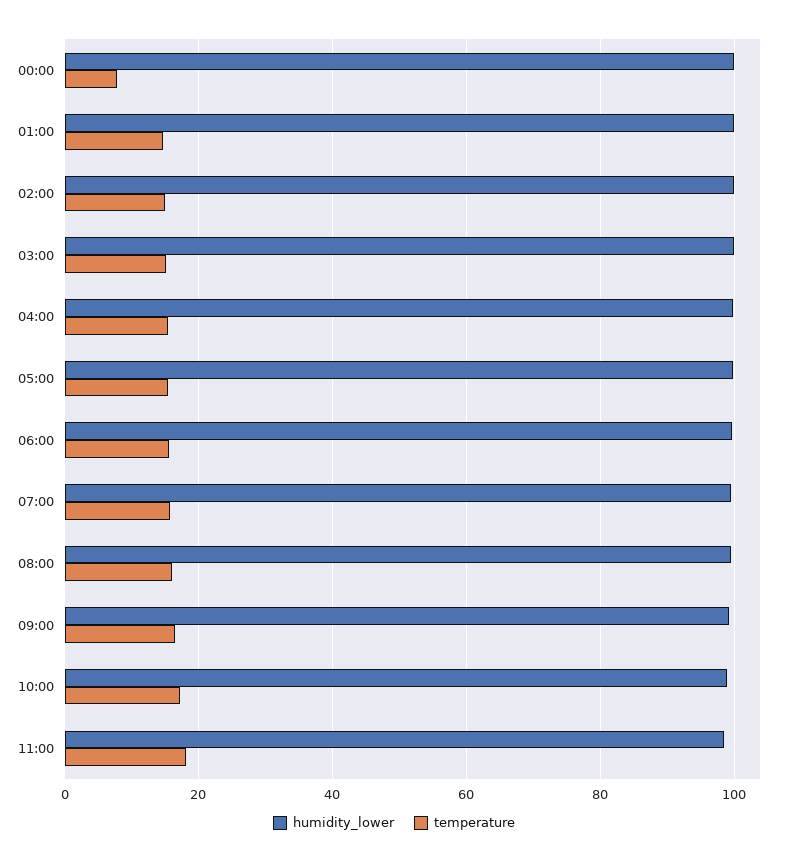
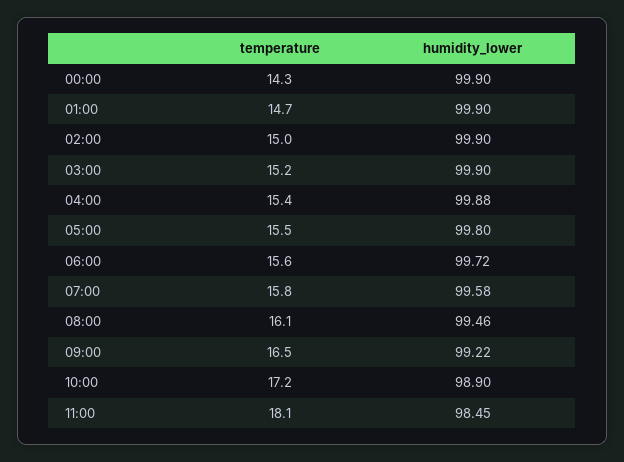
  {
    "humidity_lower": {
      "00:00": 99.9,
      "01:00": 99.9,
      "02:00": 99.9,
      "03:00": 99.9,
      "04:00": 99.88,
      "05:00": 99.8,
      "06:00": 99.72,
      "07:00": 99.58,
      "08:00": 99.46,
      "09:00": 99.22,
      "10:00": 98.9,
      "11:00": 98.45
    },
    "temperature": {
-     "00:00": 8,
+     "00:00": 14.3,
      "01:00": 14.7,
      "02:00": 15,
      "03:00": 15.2,
      "04:00": 15.4,
      "05:00": 15.5,
      "06:00": 15.6,
      "07:00": 15.8,
      "08:00": 16.1,
      "09:00": 16.5,
      "10:00": 17.2,
      "11:00": 18.1
    }
  }

